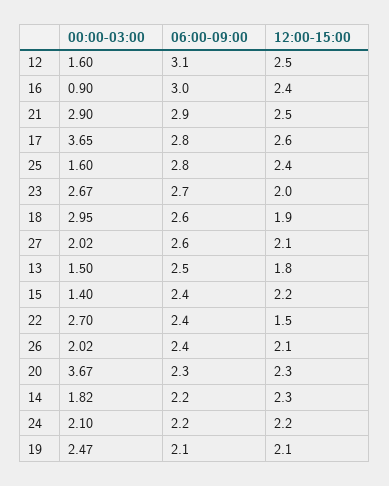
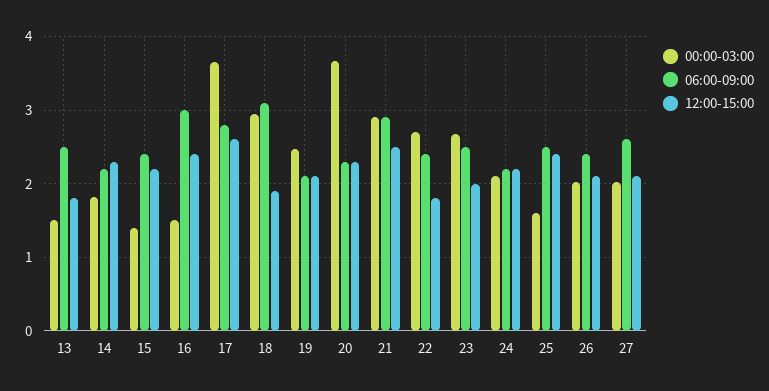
  {
    "00:00-03:00": {
-     "12": 1.6,
-     "16": 0.9,
+     "16": 1.5,
      "21": 2.9,
      "17": 3.65,
      "25": 1.6,
      "23": 2.67,
      "18": 2.95,
      "27": 2.02,
      "13": 1.5,
      "15": 1.4,
      "22": 2.7,
      "26": 2.02,
      "20": 3.67,
      "14": 1.82,
      "24": 2.1,
      "19": 2.47
    },
    "06:00-09:00": {
-     "12": 3.1,
      "16": 3,
      "21": 2.9,
      "17": 2.8,
-     "25": 2.8,
+     "25": 2.5,
-     "23": 2.7,
+     "23": 2.5,
-     "18": 2.6,
+     "18": 3.1,
      "27": 2.6,
      "13": 2.5,
      "15": 2.4,
      "22": 2.4,
      "26": 2.4,
      "20": 2.3,
      "14": 2.2,
      "24": 2.2,
      "19": 2.1
    },
    "12:00-15:00": {
-     "12": 2.5,
      "16": 2.4,
      "21": 2.5,
      "17": 2.6,
      "25": 2.4,
      "23": 2,
      "18": 1.9,
      "27": 2.1,
      "13": 1.8,
      "15": 2.2,
-     "22": 1.5,
+     "22": 1.8,
      "26": 2.1,
      "20": 2.3,
      "14": 2.3,
      "24": 2.2,
      "19": 2.1
    }
  }

